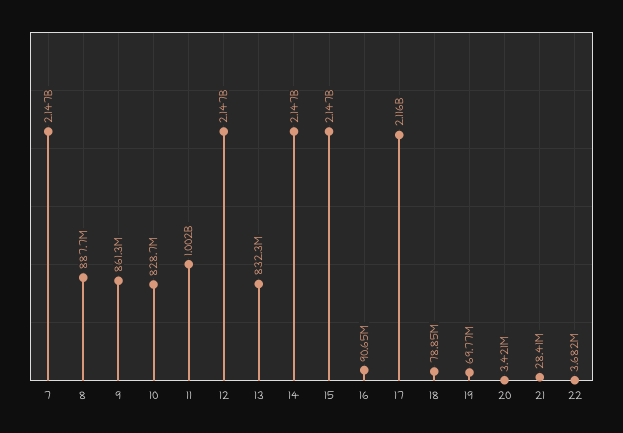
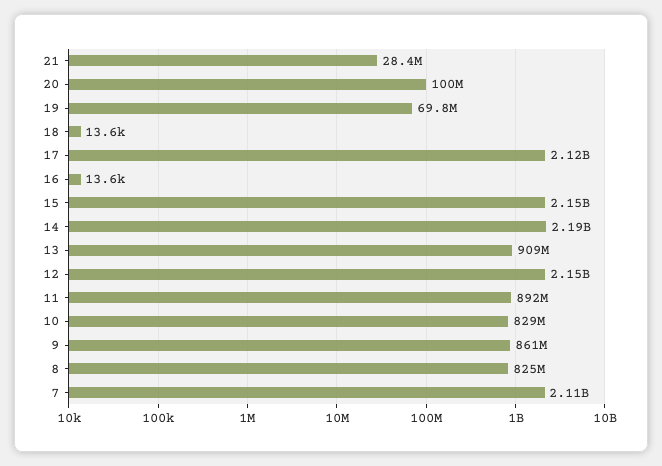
  {
-   "7": 2147000000,
+   "7": 2110000000,
-   "8": 887700000,
+   "8": 825000000,
    "9": 861300000,
    "10": 828700000,
-   "11": 1002000000,
+   "11": 892000000,
    "12": 2147000000,
-   "13": 832300000,
+   "13": 909000000,
-   "14": 2147000000,
+   "14": 2190000000,
    "15": 2147000000,
-   "16": 90650000,
+   "16": 13600,
    "17": 2116000000,
-   "18": 78850000,
+   "18": 13600,
    "19": 69770000,
-   "20": 3421000,
+   "20": 100000000,
-   "21": 28410000,
+   "21": 28410000
-   "22": 3682000
  }

